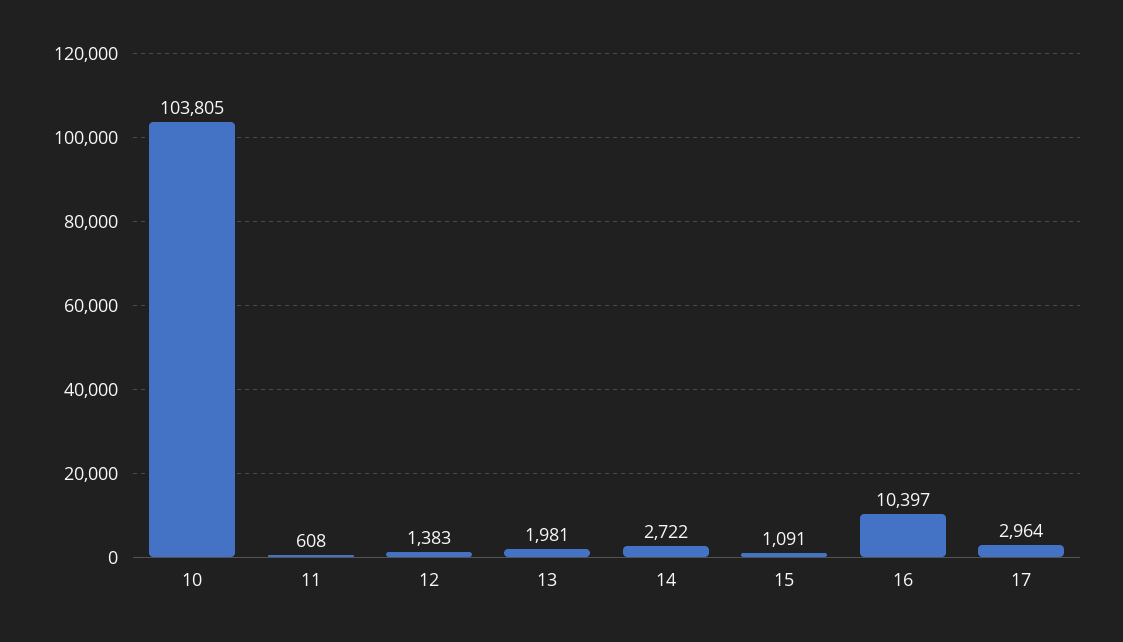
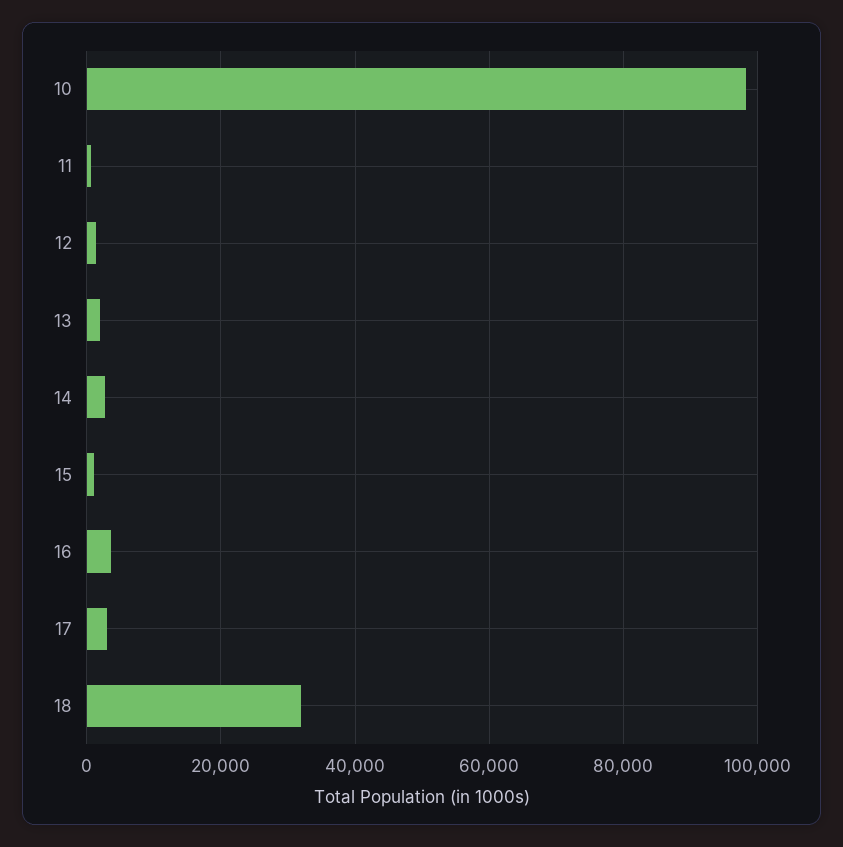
  {
-   "10": 103805,
+   "10": 98000,
    "11": 608,
    "12": 1383,
    "13": 1981,
    "14": 2722,
    "15": 1091,
-   "16": 10397,
+   "16": 4000,
-   "17": 2964
+   "17": 2964,
+   "18": 32000
  }

